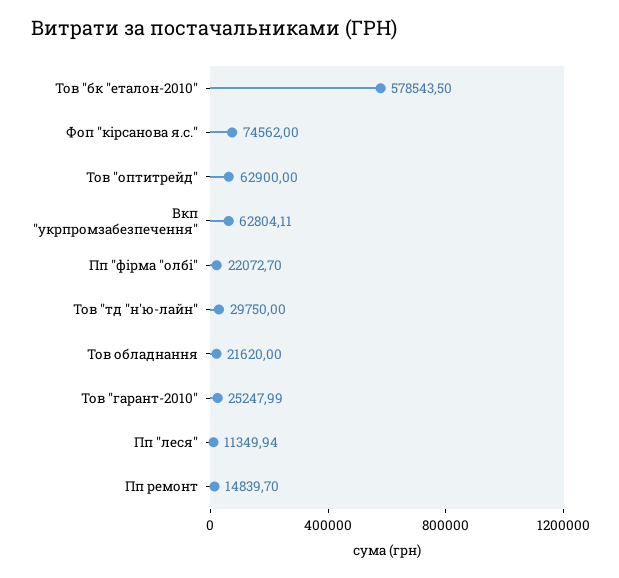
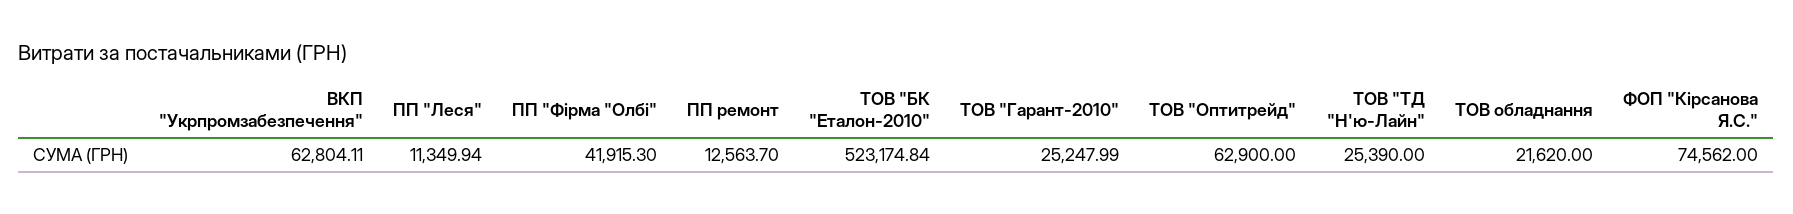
  {
-   "Тов \"бк \"еталон-2010\"": 578543.5,
+   "Тов \"бк \"еталон-2010\"": 523174.84,
    "Фоп \"кірсанова я.с.\"": 74562,
    "Тов \"оптитрейд\"": 62900,
    "Вкп \"укрпромзабезпечення\"": 62804.11,
-   "Пп \"фiрма \"олбі\"": 22072.7,
+   "Пп \"фiрма \"олбі\"": 41915.3,
-   "Тов \"тд \"н'ю-лайн\"": 29750,
+   "Тов \"тд \"н'ю-лайн\"": 25390,
    "Тов обладнання": 21620,
    "Тов \"гарант-2010\"": 25247.99,
    "Пп \"леся\"": 11349.94,
-   "Пп ремонт": 14839.7
+   "Пп ремонт": 12563.7
  }

